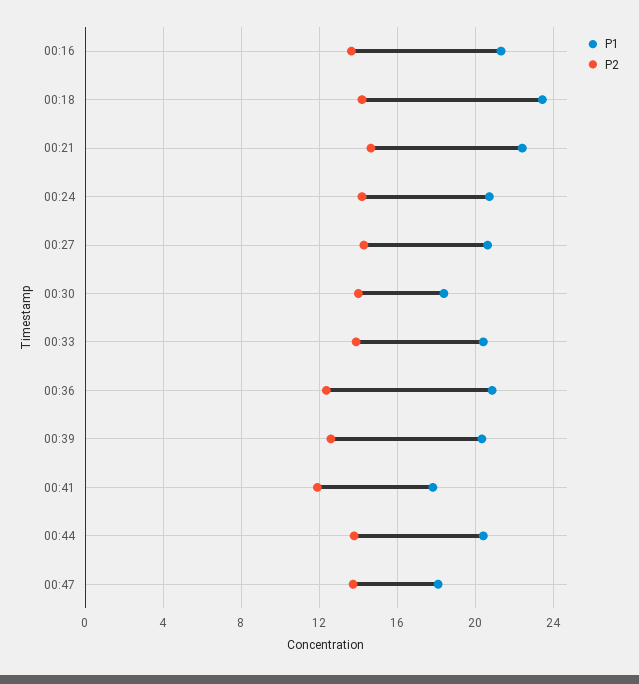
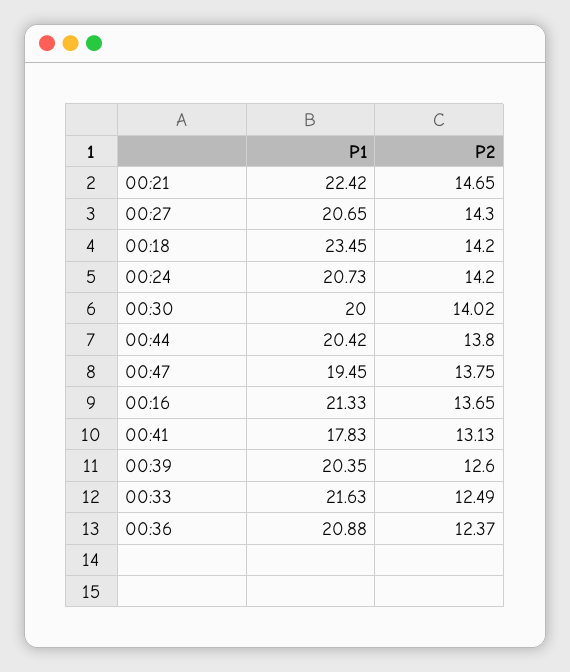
  {
    "P1": {
      "00:16": 21.33,
      "00:18": 23.45,
      "00:21": 22.42,
      "00:24": 20.73,
      "00:27": 20.65,
-     "00:30": 18.5,
+     "00:30": 20,
-     "00:33": 20.5,
+     "00:33": 21.63,
      "00:36": 20.88,
      "00:39": 20.35,
      "00:41": 17.83,
      "00:44": 20.42,
-     "00:47": 18
+     "00:47": 19.45
    },
    "P2": {
      "00:16": 13.65,
      "00:18": 14.2,
      "00:21": 14.65,
      "00:24": 14.2,
      "00:27": 14.3,
      "00:30": 14.02,
-     "00:33": 14,
+     "00:33": 12.49,
      "00:36": 12.37,
      "00:39": 12.6,
-     "00:41": 12,
+     "00:41": 13.13,
      "00:44": 13.8,
      "00:47": 13.75
    }
  }

